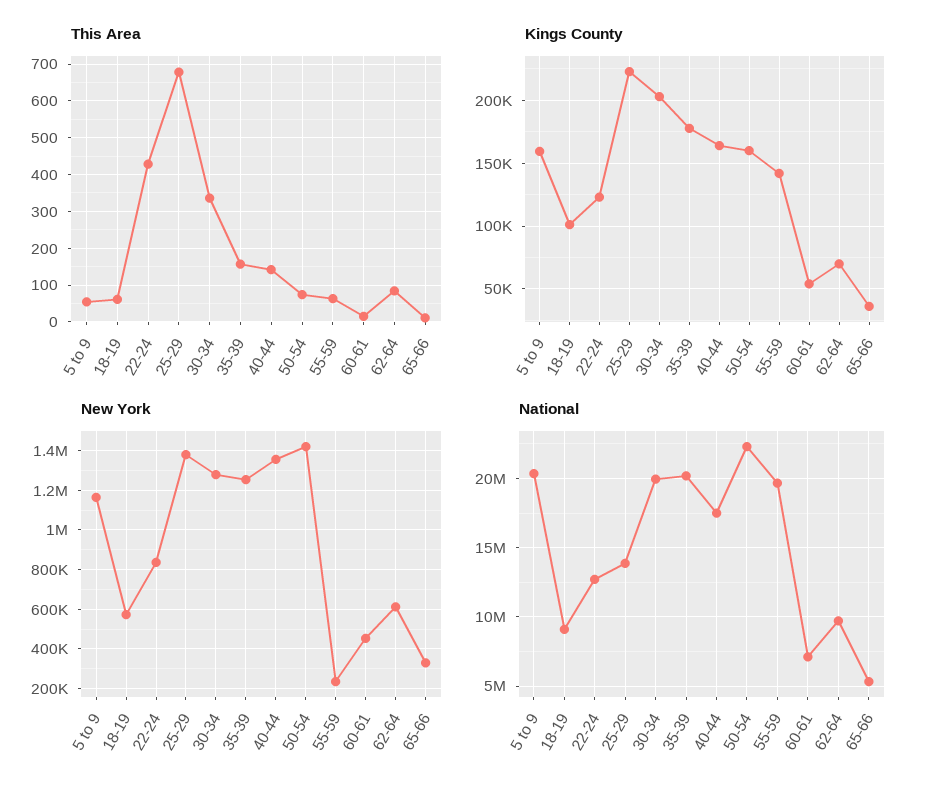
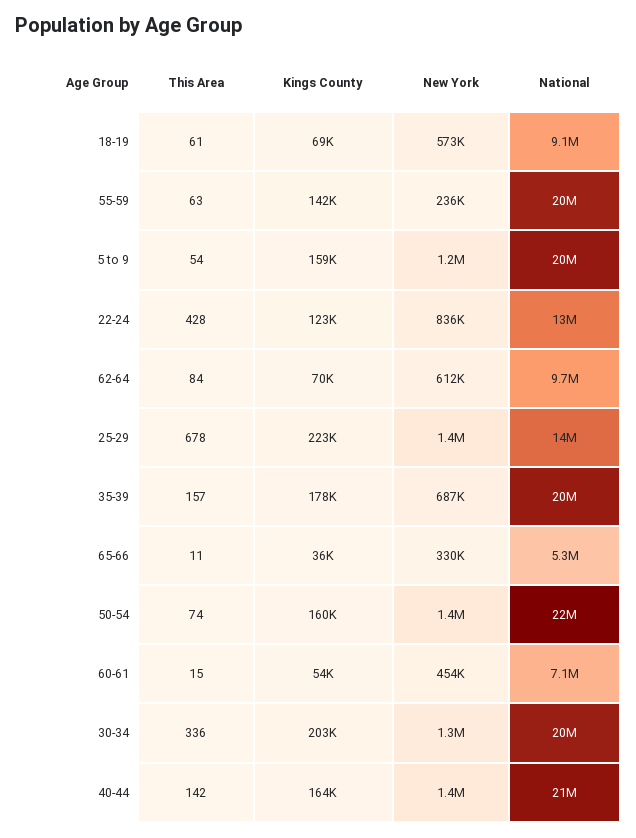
  {
    "This Area": {
      "5 to 9": 54,
      "18-19": 61,
      "22-24": 428,
      "25-29": 678,
      "30-34": 336,
      "35-39": 157,
      "40-44": 142,
      "50-54": 74,
      "55-59": 63,
      "60-61": 15,
      "62-64": 84,
      "65-66": 11
    },
    "Kings County": {
      "5 to 9": 159000,
-     "18-19": 100000,
+     "18-19": 69000,
      "22-24": 123000,
      "25-29": 223000,
      "30-34": 203000,
      "35-39": 178000,
      "40-44": 164000,
      "50-54": 160000,
      "55-59": 142000,
      "60-61": 54000,
      "62-64": 70000,
      "65-66": 36000
    },
    "New York": {
      "5 to 9": 1200000,
      "18-19": 573000,
      "22-24": 836000,
      "25-29": 1400000,
      "30-34": 1300000,
-     "35-39": 1250000,
+     "35-39": 687000,
      "40-44": 1400000,
      "50-54": 1400000,
      "55-59": 236000,
      "60-61": 454000,
      "62-64": 612000,
      "65-66": 330000
    },
    "National": {
      "5 to 9": 20000000,
      "18-19": 9100000,
      "22-24": 13000000,
      "25-29": 14000000,
      "30-34": 20000000,
      "35-39": 20000000,
-     "40-44": 17500000,
+     "40-44": 21000000,
      "50-54": 22000000,
      "55-59": 20000000,
      "60-61": 7100000,
      "62-64": 9700000,
      "65-66": 5300000
    }
  }

